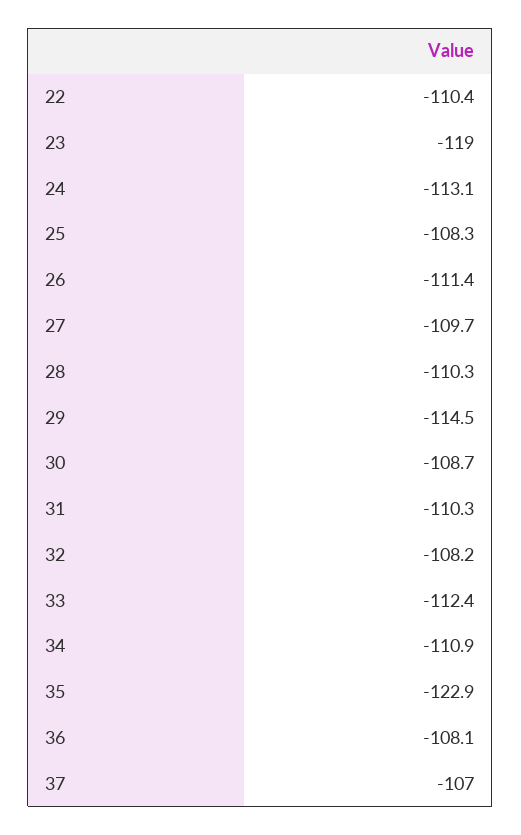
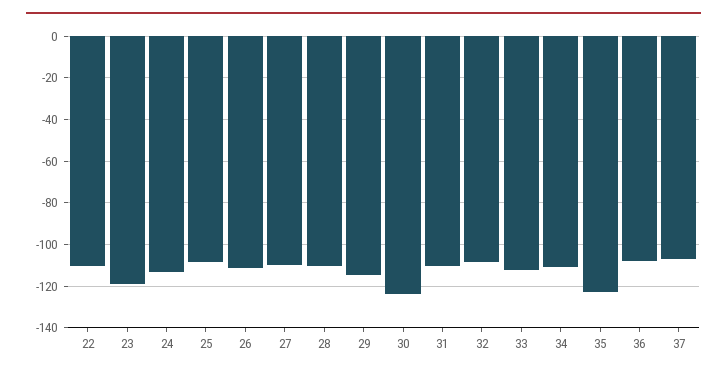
  {
    "22": -110.4,
    "23": -119,
    "24": -113.1,
    "25": -108.3,
    "26": -111.4,
    "27": -109.7,
    "28": -110.3,
    "29": -114.5,
-   "30": -108.7,
+   "30": -125,
    "31": -110.3,
    "32": -108.2,
    "33": -112.4,
    "34": -110.9,
    "35": -122.9,
    "36": -108.1,
    "37": -107
  }

